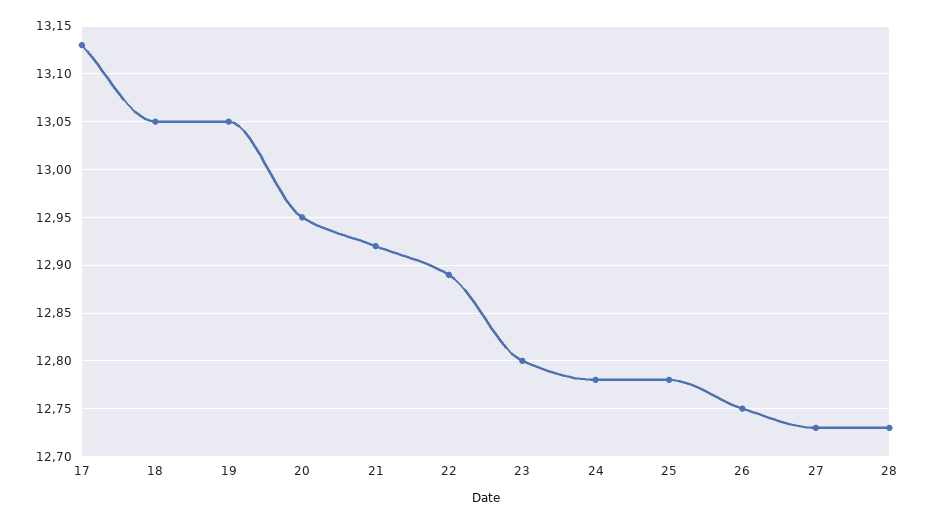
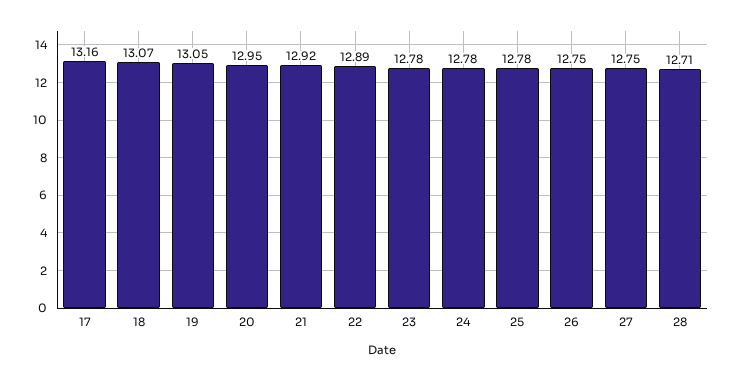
  {
-   "17": 13.13,
+   "17": 13.16,
-   "18": 13.05,
+   "18": 13.07,
    "19": 13.05,
    "20": 12.95,
    "21": 12.92,
    "22": 12.89,
-   "23": 12.8,
+   "23": 12.78,
    "24": 12.78,
    "25": 12.78,
    "26": 12.75,
-   "27": 12.73,
+   "27": 12.75,
-   "28": 12.73
+   "28": 12.71
  }

